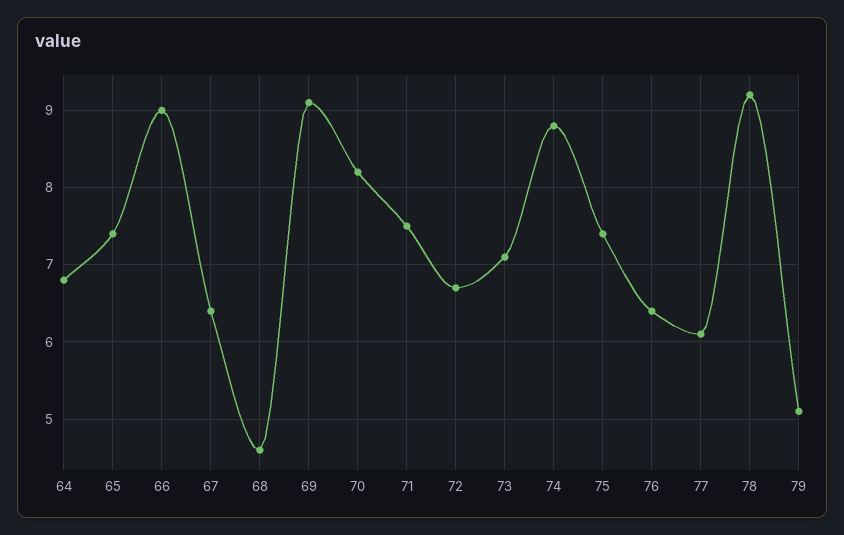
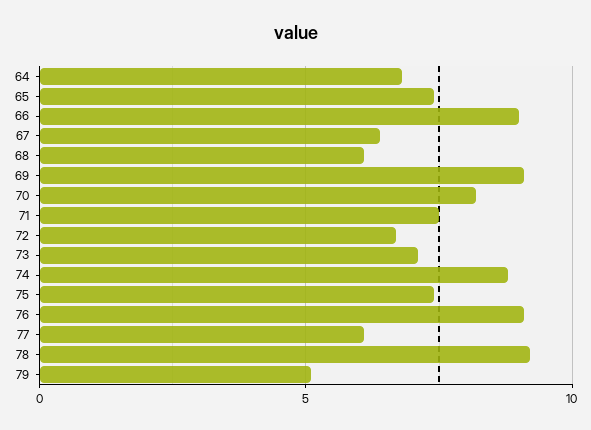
  {
    "64": 6.8,
    "65": 7.4,
    "66": 9,
    "67": 6.4,
-   "68": 4.6,
+   "68": 6,
    "69": 9.1,
    "70": 8.2,
    "71": 7.5,
    "72": 6.7,
    "73": 7.1,
    "74": 8.8,
    "75": 7.4,
-   "76": 6.4,
+   "76": 9,
    "77": 6.1,
    "78": 9.2,
    "79": 5.1
  }

